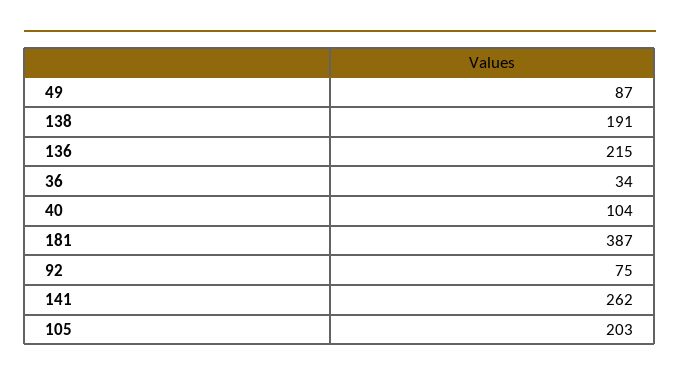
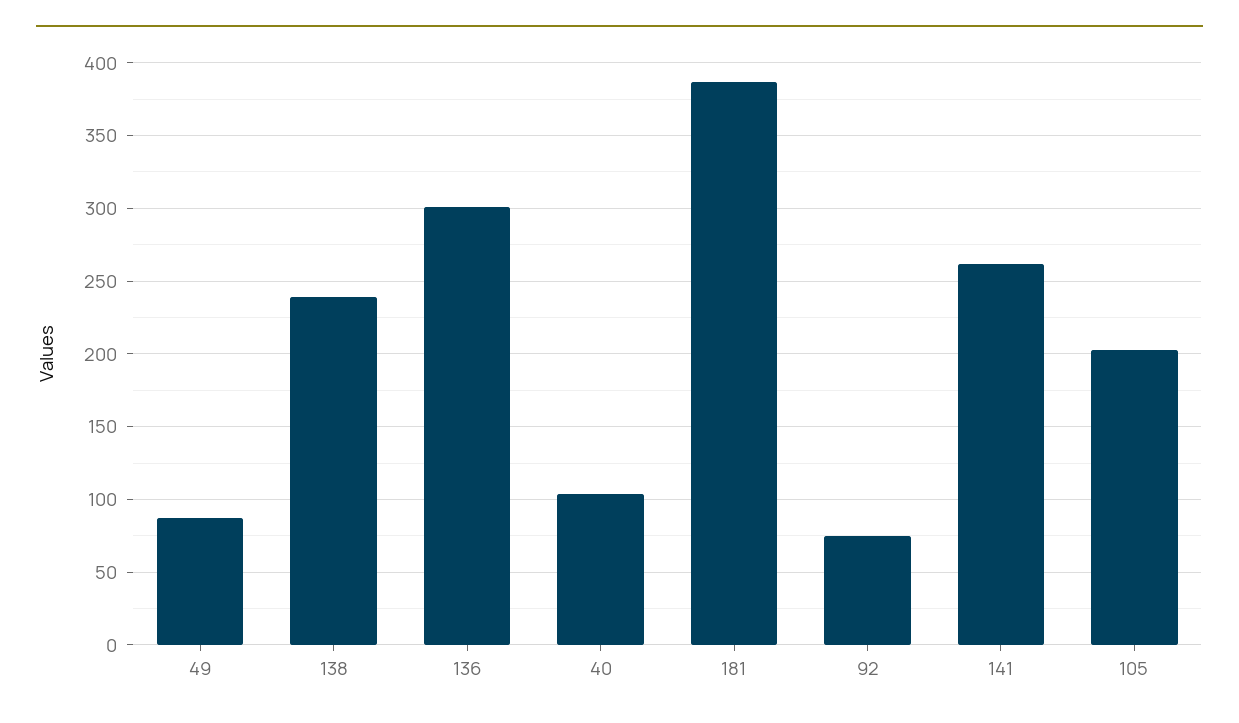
  {
    "49": 87,
-   "138": 191,
+   "138": 240,
-   "136": 215,
+   "136": 300,
-   "36": 34,
    "40": 104,
    "181": 387,
    "92": 75,
    "141": 262,
    "105": 203
  }

